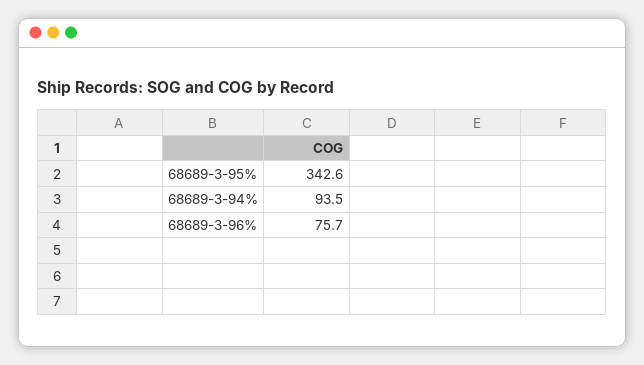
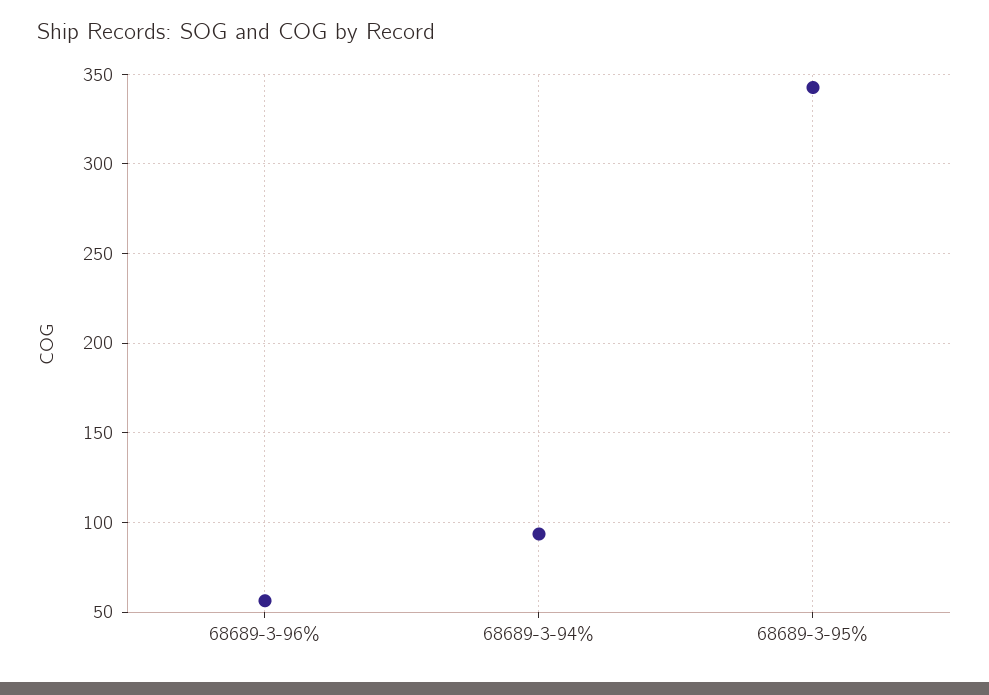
  {
    "68689-3-95%": 342.6,
    "68689-3-94%": 93.5,
-   "68689-3-96%": 75.7
+   "68689-3-96%": 55
  }

